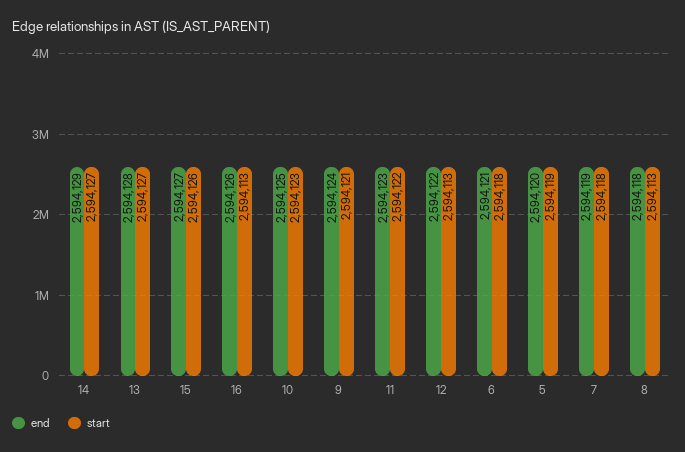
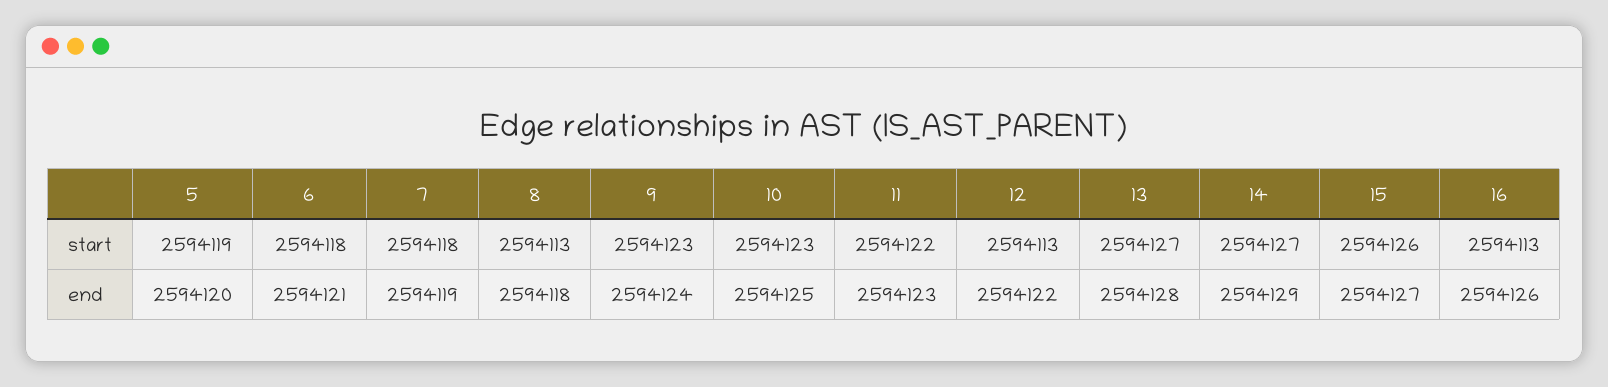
  {
    "end": {
      "14": 2594129,
      "13": 2594128,
      "15": 2594127,
      "16": 2594126,
      "10": 2594125,
      "9": 2594124,
      "11": 2594123,
      "12": 2594122,
      "6": 2594121,
      "5": 2594120,
      "7": 2594119,
      "8": 2594118
    },
    "start": {
      "14": 2594127,
      "13": 2594127,
      "15": 2594126,
      "16": 2594113,
      "10": 2594123,
-     "9": 2594121,
+     "9": 2594123,
      "11": 2594122,
      "12": 2594113,
      "6": 2594118,
      "5": 2594119,
      "7": 2594118,
      "8": 2594113
    }
  }

